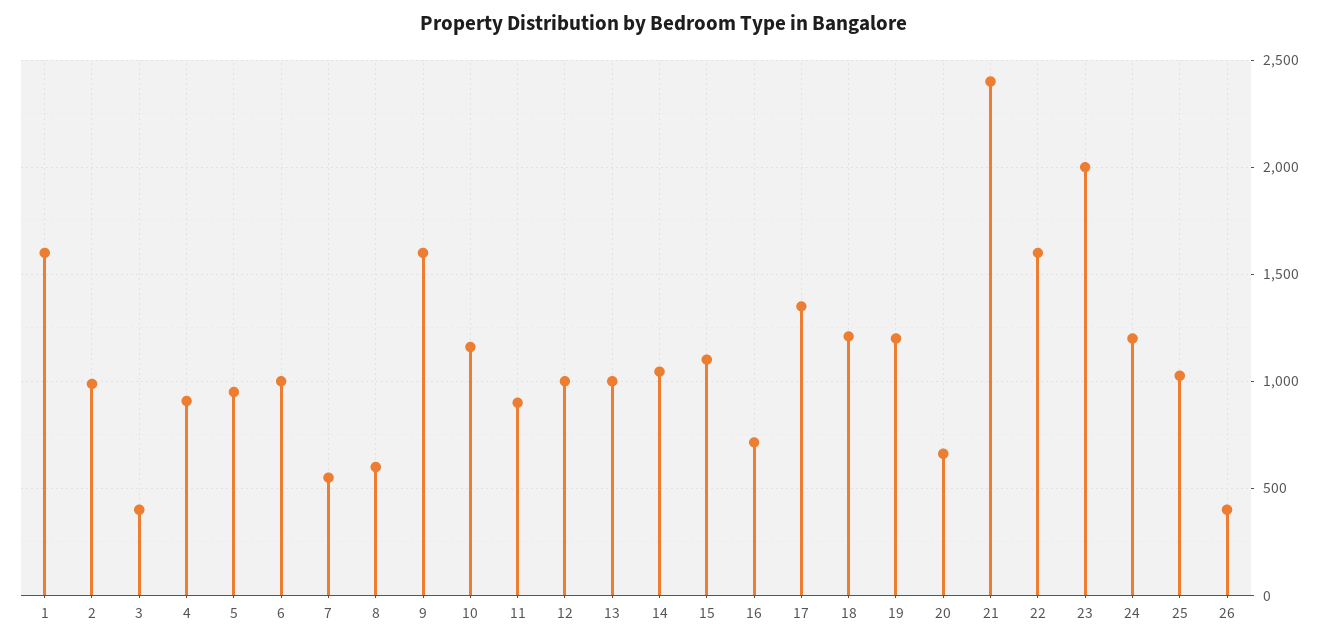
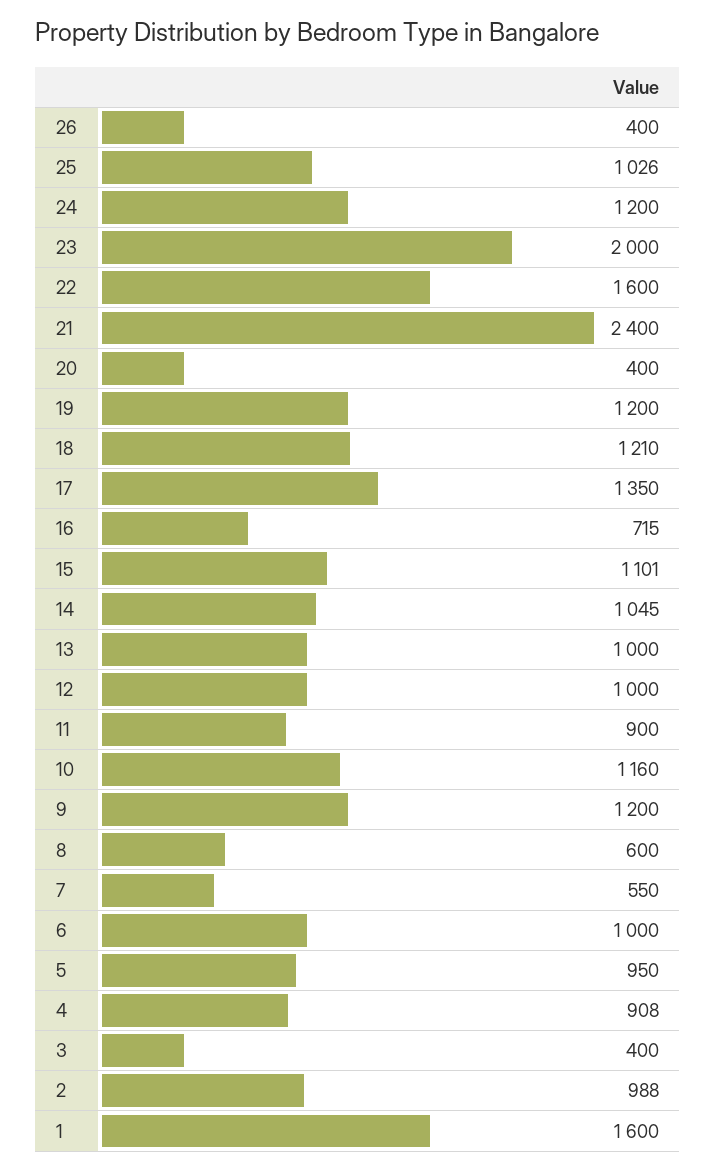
  {
    "1": 1600,
    "2": 988,
    "3": 400,
    "4": 908,
    "5": 950,
    "6": 1000,
    "7": 550,
    "8": 600,
-   "9": 1600,
+   "9": 1200,
    "10": 1160,
    "11": 900,
    "12": 1000,
    "13": 1000,
    "14": 1045,
    "15": 1101,
    "16": 715,
    "17": 1350,
    "18": 1210,
    "19": 1200,
-   "20": 650,
+   "20": 400,
    "21": 2400,
    "22": 1600,
    "23": 2000,
    "24": 1200,
    "25": 1026,
    "26": 400
  }

